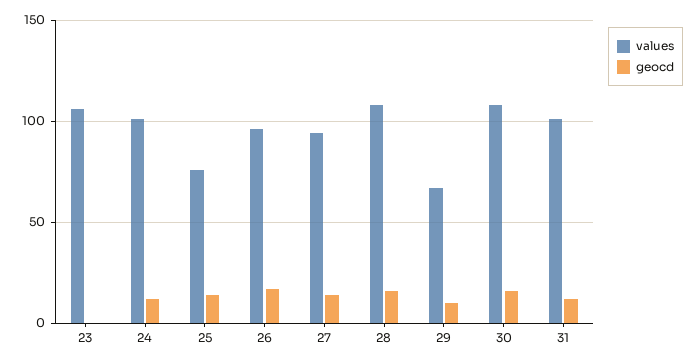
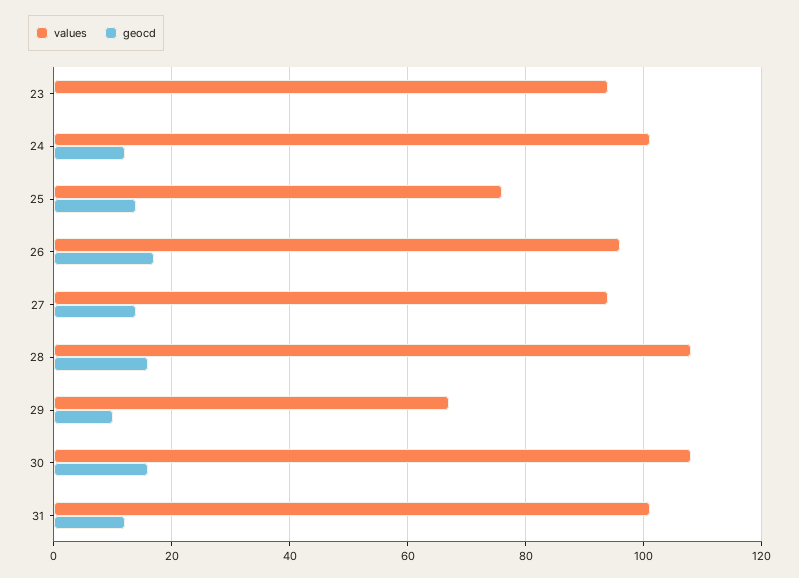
  {
    "values": {
-     "23": 105,
+     "23": 95,
      "24": 100,
      "25": 75,
      "26": 95,
      "27": 95,
      "28": 110,
      "29": 65,
      "30": 110,
      "31": 100
    },
    "geocd": {
      "23": 0,
      "24": 10,
      "25": 15,
      "26": 15,
      "27": 15,
      "28": 15,
      "29": 10,
      "30": 15,
      "31": 10
    }
  }

